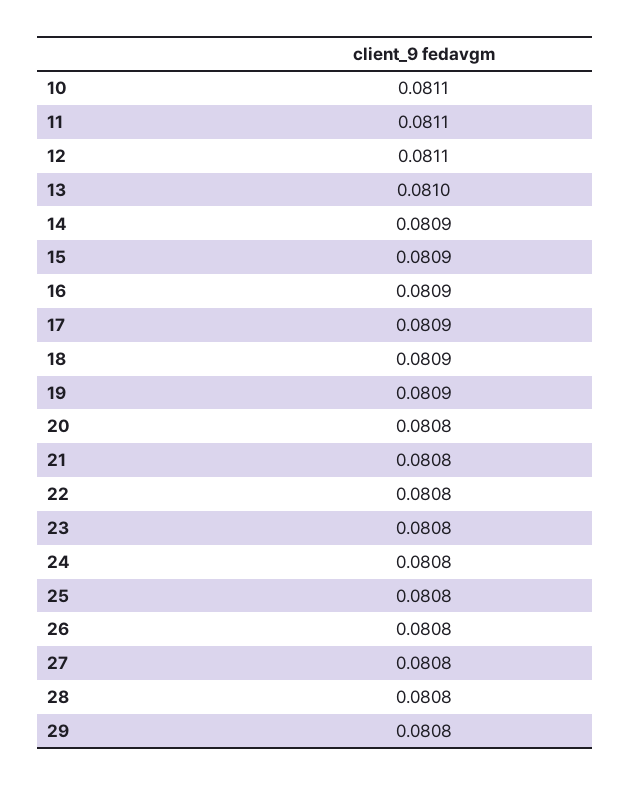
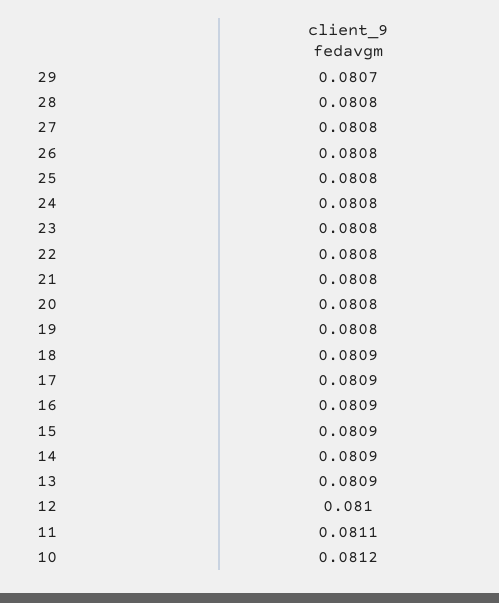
  {
-   "10": 0.0811,
+   "10": 0.0812,
    "11": 0.0811,
-   "12": 0.0811,
+   "12": 0.081,
-   "13": 0.081,
+   "13": 0.0809,
    "14": 0.0809,
    "15": 0.0809,
    "16": 0.0809,
    "17": 0.0809,
    "18": 0.0809,
-   "19": 0.0809,
+   "19": 0.0808,
    "20": 0.0808,
    "21": 0.0808,
    "22": 0.0808,
    "23": 0.0808,
    "24": 0.0808,
    "25": 0.0808,
    "26": 0.0808,
    "27": 0.0808,
    "28": 0.0808,
-   "29": 0.0808
+   "29": 0.0807
  }

